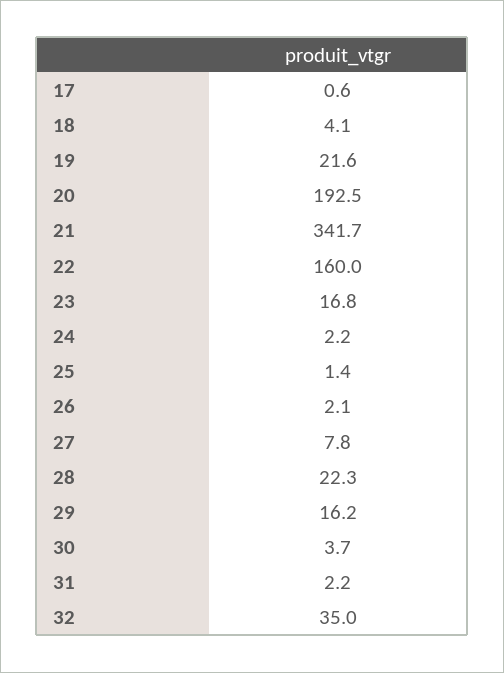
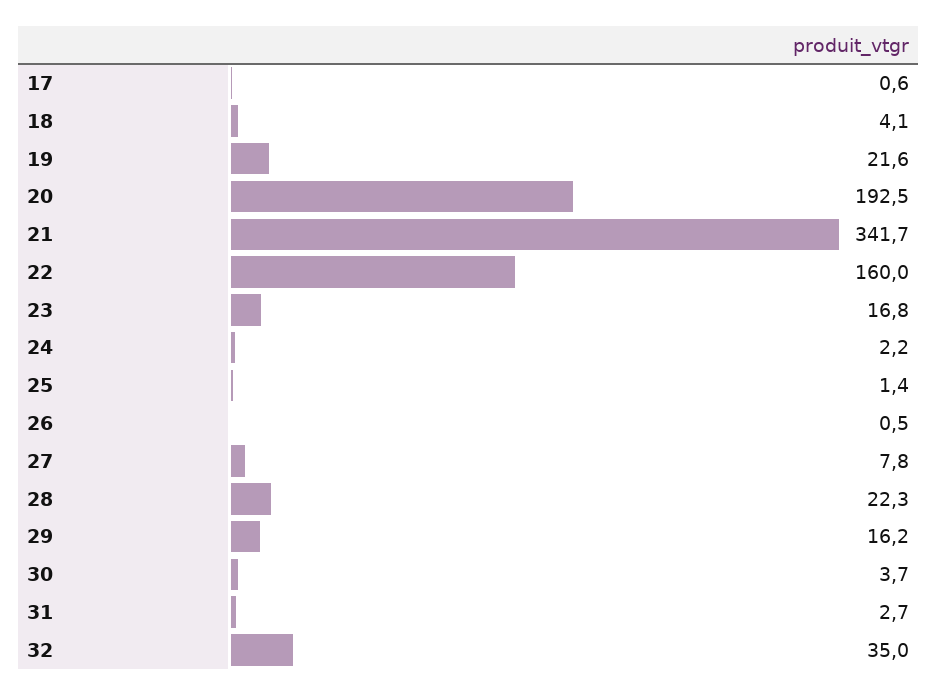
  {
    "17": 0.6,
    "18": 4.1,
    "19": 21.6,
    "20": 192.5,
    "21": 341.7,
    "22": 160,
    "23": 16.8,
    "24": 2.2,
    "25": 1.4,
-   "26": 2.1,
+   "26": 0.5,
    "27": 7.8,
    "28": 22.3,
    "29": 16.2,
    "30": 3.7,
-   "31": 2.2,
+   "31": 2.7,
    "32": 35
  }

